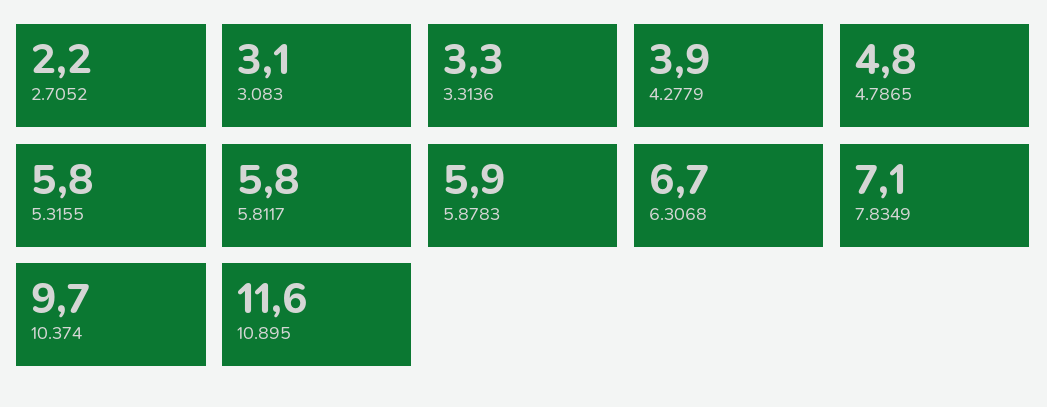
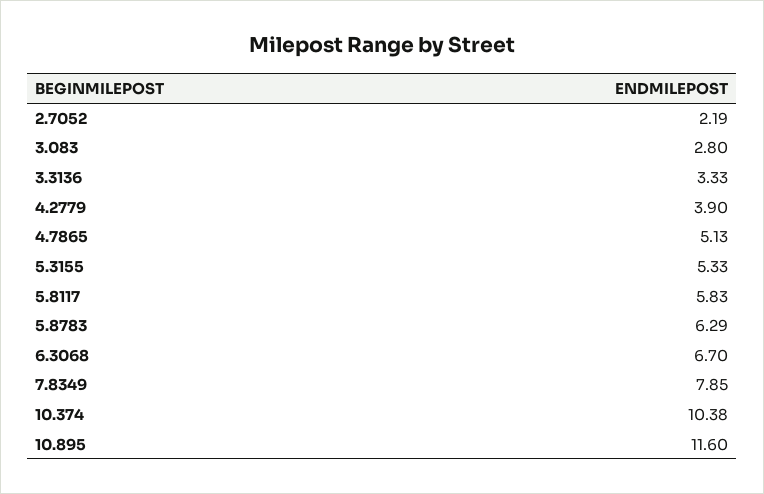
  {
    "2.7052": 2.19,
-   "3.083": 3.1,
+   "3.083": 2.8,
    "3.3136": 3.33,
    "4.2779": 3.9,
-   "4.7865": 4.8,
+   "4.7865": 5.13,
-   "5.3155": 5.8,
+   "5.3155": 5.33,
    "5.8117": 5.83,
-   "5.8783": 5.9,
+   "5.8783": 6.29,
    "6.3068": 6.7,
-   "7.8349": 7.1,
+   "7.8349": 7.85,
-   "10.374": 9.7,
+   "10.374": 10.38,
    "10.895": 11.6
  }

